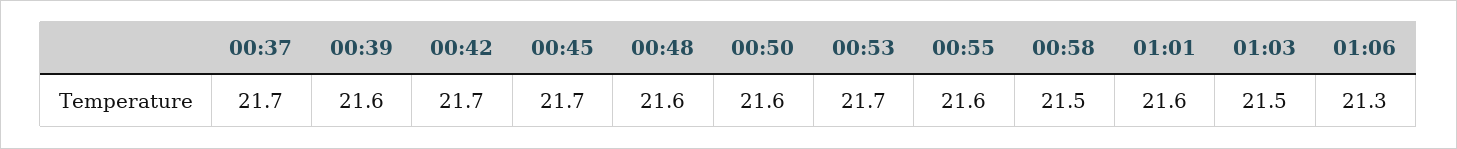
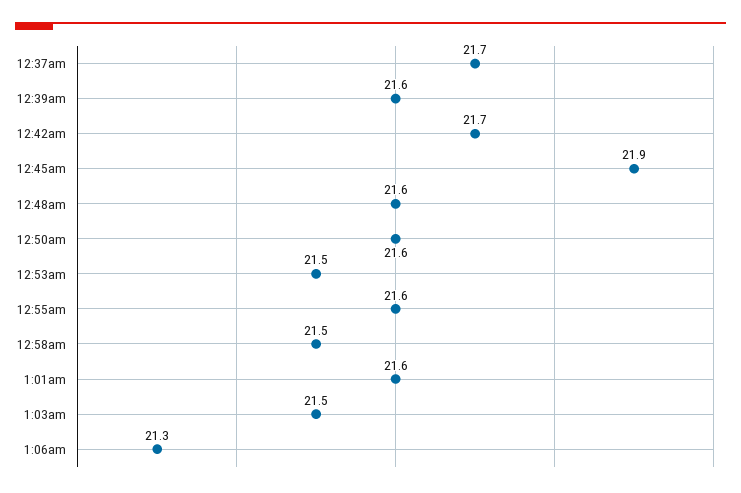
  {
    "00:37": 21.7,
    "00:39": 21.6,
    "00:42": 21.7,
-   "00:45": 21.7,
+   "00:45": 21.9,
    "00:48": 21.6,
    "00:50": 21.6,
-   "00:53": 21.7,
+   "00:53": 21.5,
    "00:55": 21.6,
    "00:58": 21.5,
    "01:01": 21.6,
    "01:03": 21.5,
    "01:06": 21.3
  }

